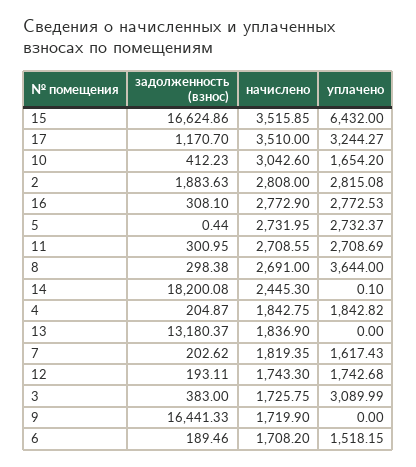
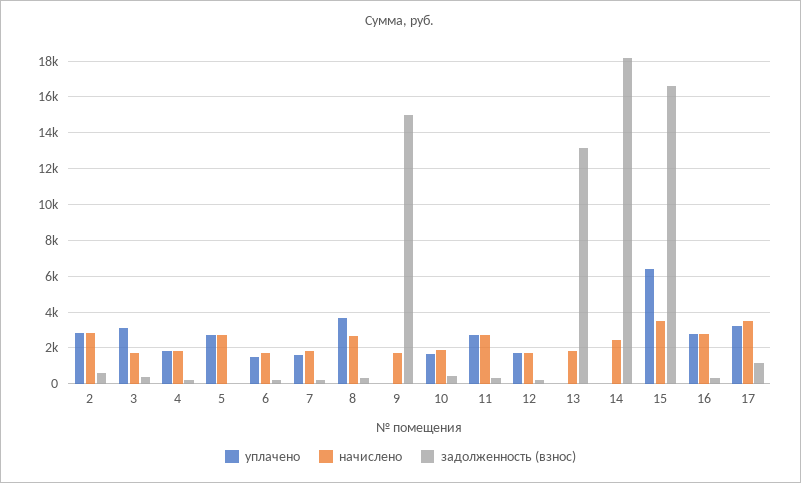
  {
    "задолженность (взнос)": {
      "15": 16624.86,
      "17": 1170.7,
      "10": 412.23,
-     "2": 1883.63,
+     "2": 500,
      "16": 308.1,
      "5": 0.44,
      "11": 300.95,
      "8": 298.38,
      "14": 18200.08,
      "4": 204.87,
      "13": 13180.37,
      "7": 202.62,
      "12": 193.11,
      "3": 383,
-     "9": 16441.33,
+     "9": 15000,
      "6": 189.46
    },
    "начислено": {
      "15": 3515.85,
      "17": 3510,
-     "10": 3042.6,
+     "10": 2000,
      "2": 2808,
      "16": 2772.9,
      "5": 2731.95,
      "11": 2708.55,
      "8": 2691,
      "14": 2445.3,
      "4": 1842.75,
      "13": 1836.9,
      "7": 1819.35,
      "12": 1743.3,
      "3": 1725.75,
      "9": 1719.9,
      "6": 1708.2
    },
    "уплачено": {
      "15": 6432,
      "17": 3244.27,
      "10": 1654.2,
      "2": 2815.08,
      "16": 2772.53,
      "5": 2732.37,
      "11": 2708.69,
      "8": 3644,
      "14": 0.1,
      "4": 1842.82,
      "13": 0,
      "7": 1617.43,
      "12": 1742.68,
      "3": 3089.99,
      "9": 0,
      "6": 1518.15
    }
  }

